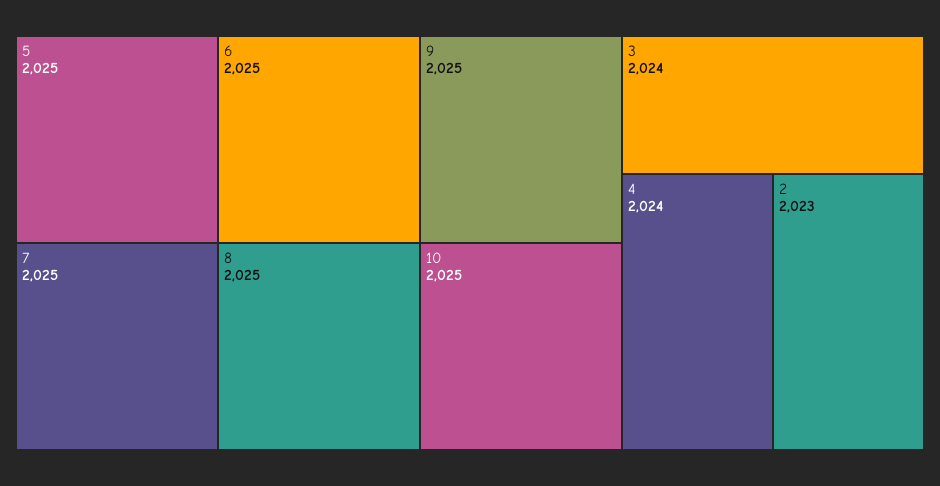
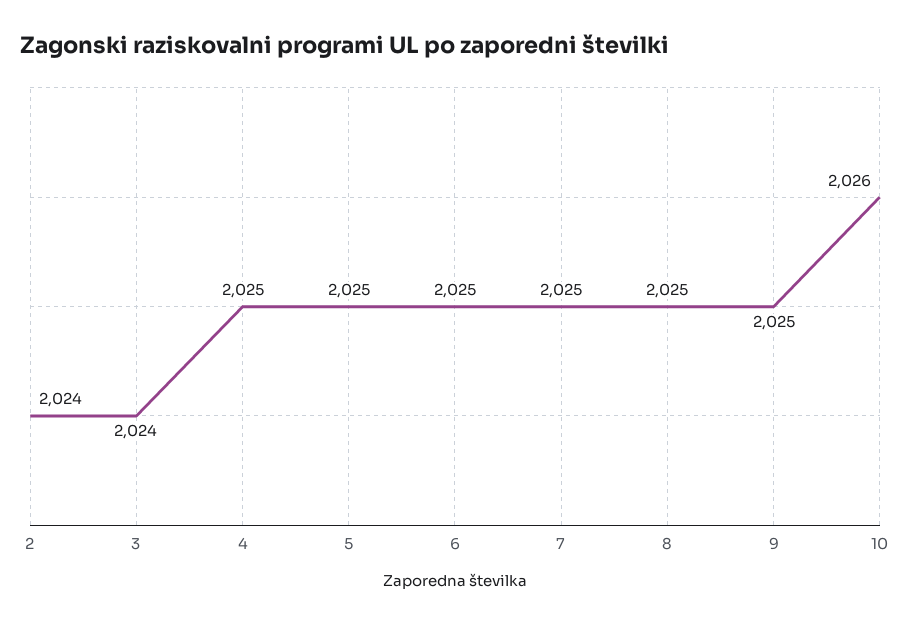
  {
    "5": 2025,
    "6": 2025,
    "7": 2025,
    "8": 2025,
    "9": 2025,
-   "10": 2025,
+   "10": 2026,
    "3": 2024,
-   "4": 2024,
+   "4": 2025,
-   "2": 2023
+   "2": 2024
  }

